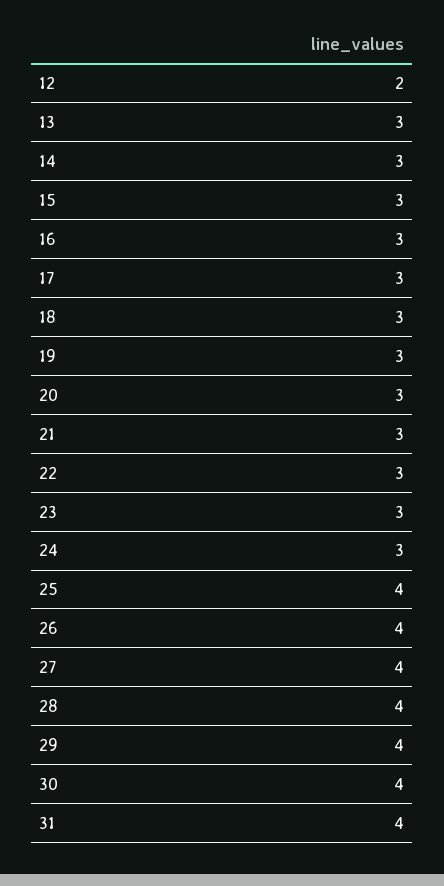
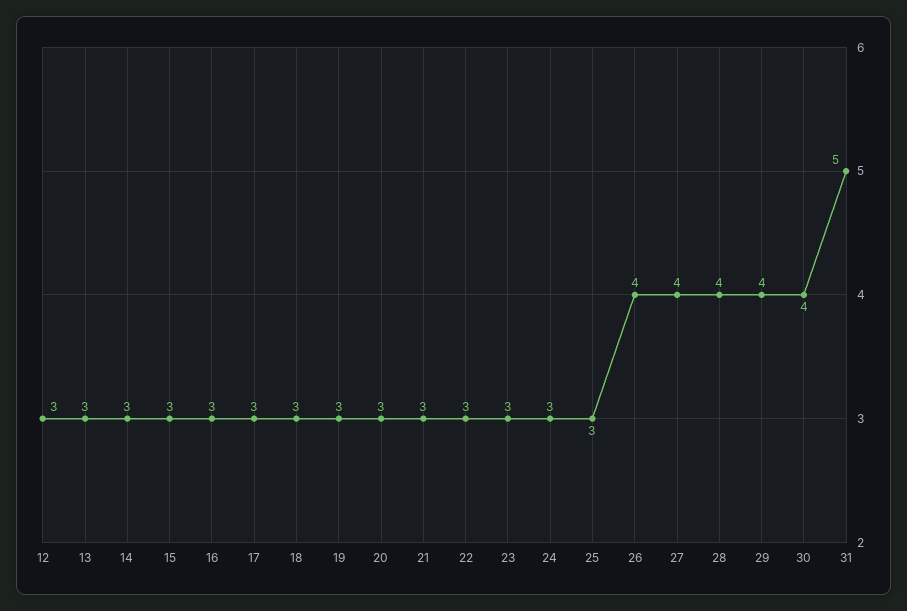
  {
-   "12": 2,
+   "12": 3,
    "13": 3,
    "14": 3,
    "15": 3,
    "16": 3,
    "17": 3,
    "18": 3,
    "19": 3,
    "20": 3,
    "21": 3,
    "22": 3,
    "23": 3,
    "24": 3,
-   "25": 4,
+   "25": 3,
    "26": 4,
    "27": 4,
    "28": 4,
    "29": 4,
    "30": 4,
-   "31": 4
+   "31": 5
  }

